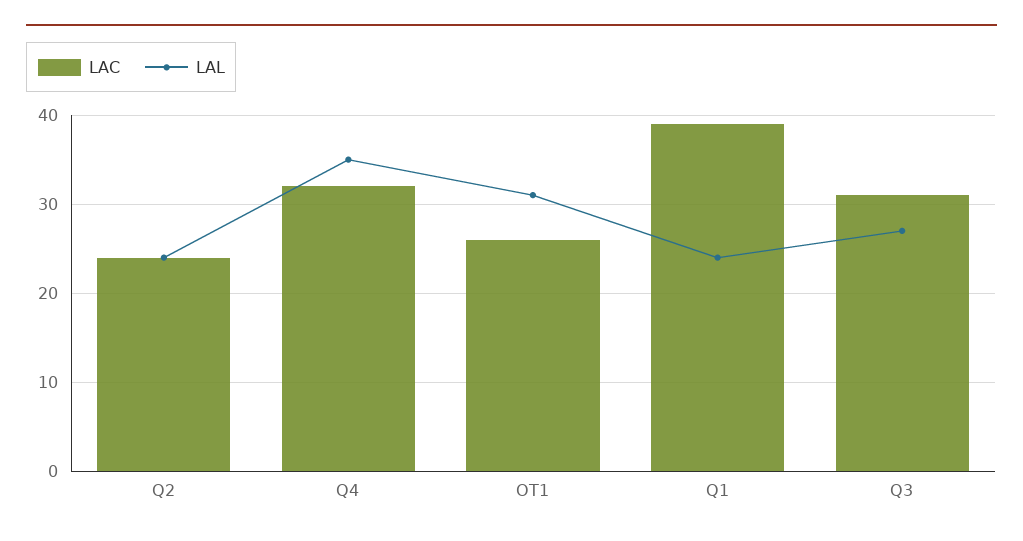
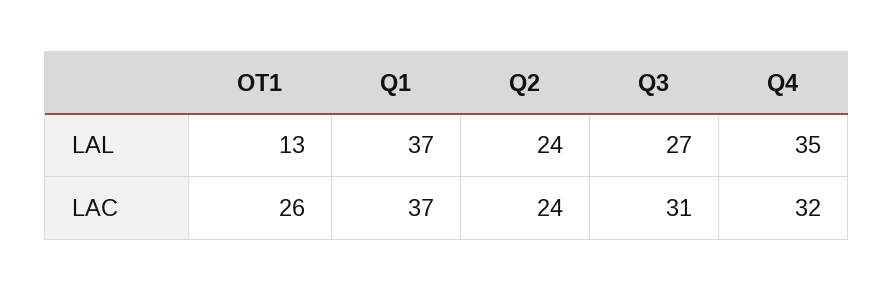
  {
    "LAC": {
      "Q2": 24,
      "Q4": 32,
      "OT1": 26,
-     "Q1": 39,
+     "Q1": 37,
      "Q3": 31
    },
    "LAL": {
      "Q2": 24,
      "Q4": 35,
-     "OT1": 31,
+     "OT1": 13,
-     "Q1": 24,
+     "Q1": 37,
      "Q3": 27
    }
  }

